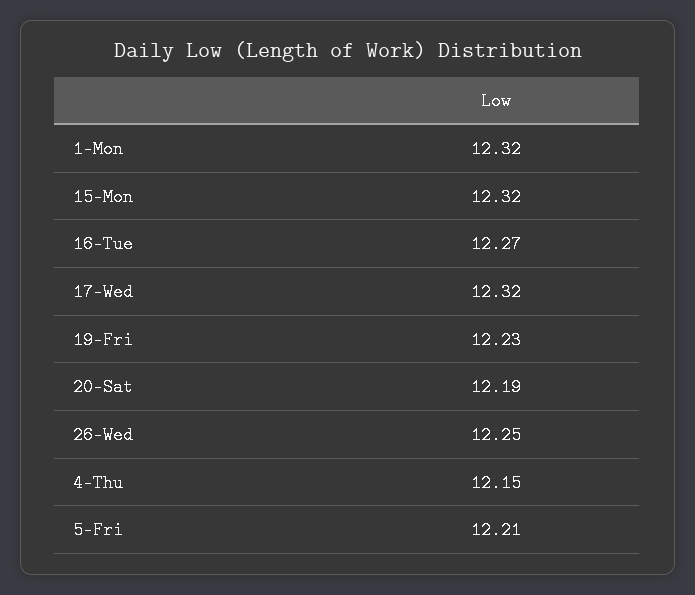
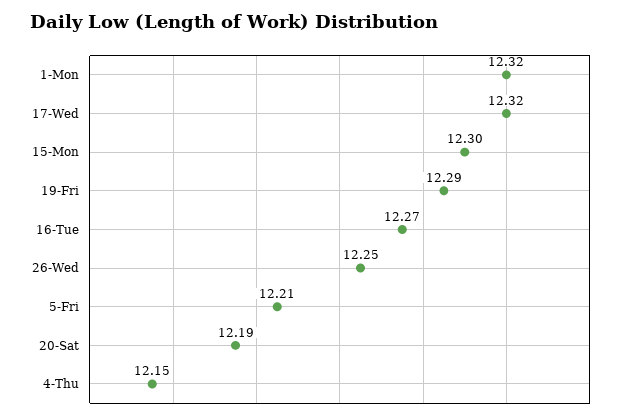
  {
    "1-Mon": 12.32,
-   "15-Mon": 12.32,
+   "15-Mon": 12.3,
    "16-Tue": 12.27,
    "17-Wed": 12.32,
-   "19-Fri": 12.23,
+   "19-Fri": 12.29,
    "20-Sat": 12.19,
    "26-Wed": 12.25,
    "4-Thu": 12.15,
    "5-Fri": 12.21
  }

